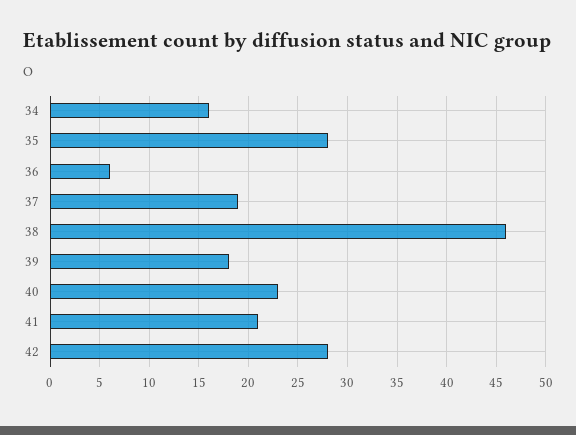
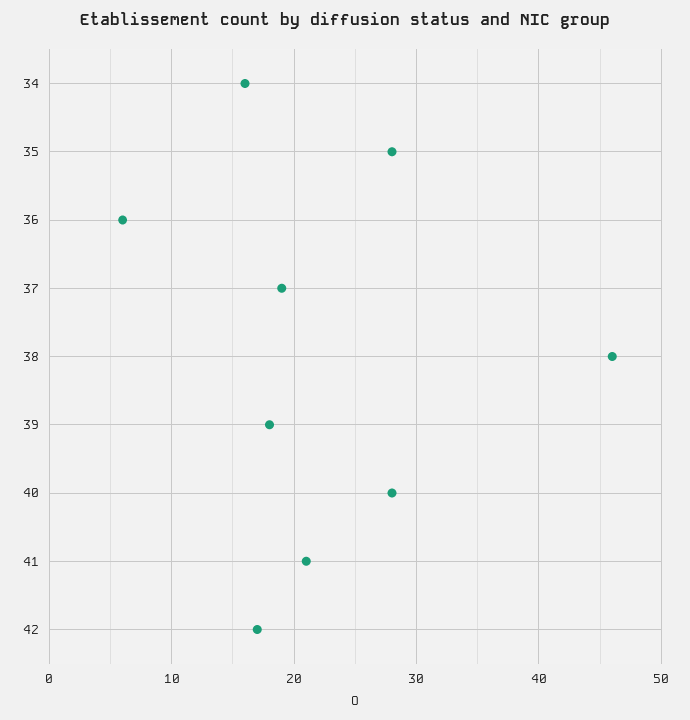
  {
    "34": 16,
    "35": 28,
    "36": 6,
    "37": 19,
    "38": 46,
    "39": 18,
-   "40": 23,
+   "40": 28,
    "41": 21,
-   "42": 28
+   "42": 17
  }

